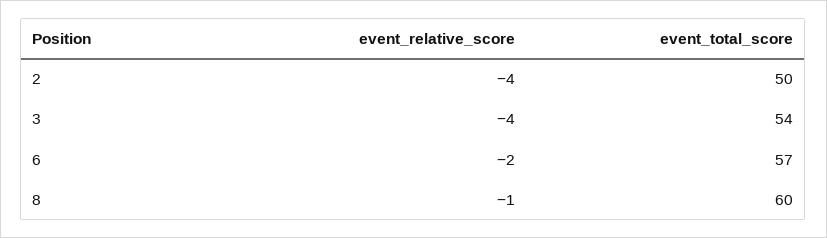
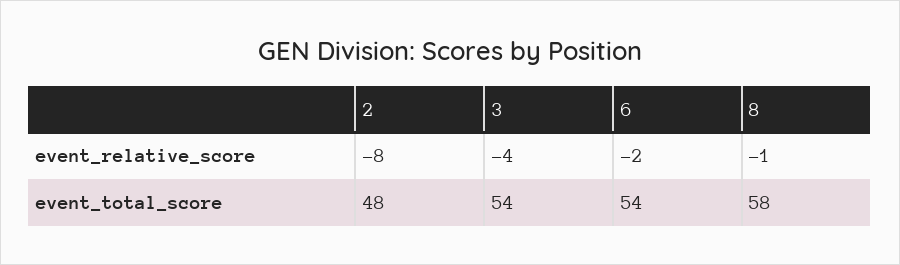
  {
    "event_relative_score": {
-     "2": -4,
+     "2": -8,
      "3": -4,
      "6": -2,
      "8": -1
    },
    "event_total_score": {
-     "2": 50,
+     "2": 48,
      "3": 54,
-     "6": 57,
+     "6": 54,
-     "8": 60
+     "8": 58
    }
  }

